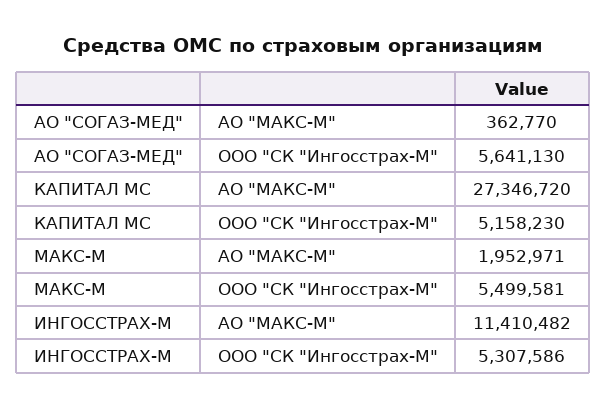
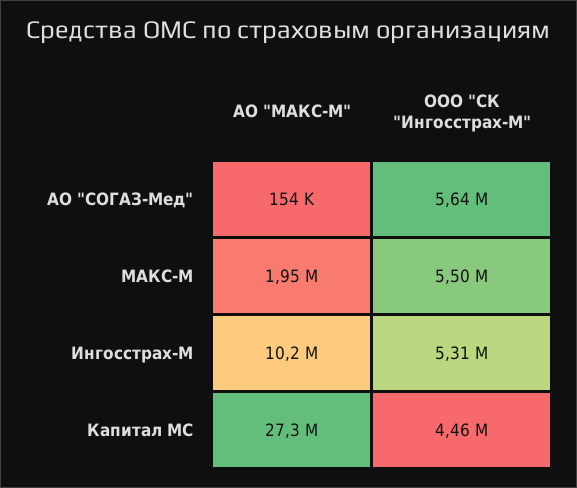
  {
    "АО \"СОГАЗ-МЕД\"": {
-     "АО \"МАКС-М\"": 362770,
+     "АО \"МАКС-М\"": 154000,
      "ООО \"СК \"Ингосстрах-М\"": 5641130
    },
    "КАПИТАЛ МС": {
      "АО \"МАКС-М\"": 27346720,
-     "ООО \"СК \"Ингосстрах-М\"": 5158230
+     "ООО \"СК \"Ингосстрах-М\"": 4460000
    },
    "МАКС-М": {
      "АО \"МАКС-М\"": 1952971,
      "ООО \"СК \"Ингосстрах-М\"": 5499581
    },
    "ИНГОССТРАХ-М": {
-     "АО \"МАКС-М\"": 11410482,
+     "АО \"МАКС-М\"": 10200000,
      "ООО \"СК \"Ингосстрах-М\"": 5307586
    }
  }

